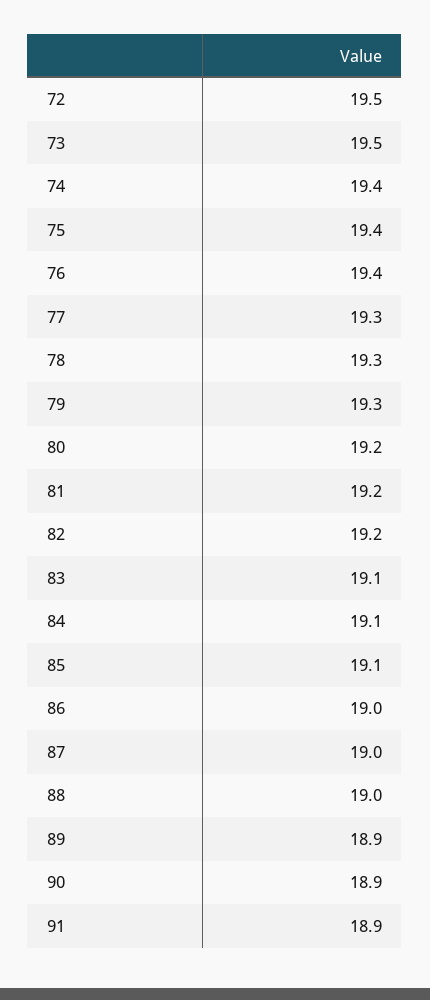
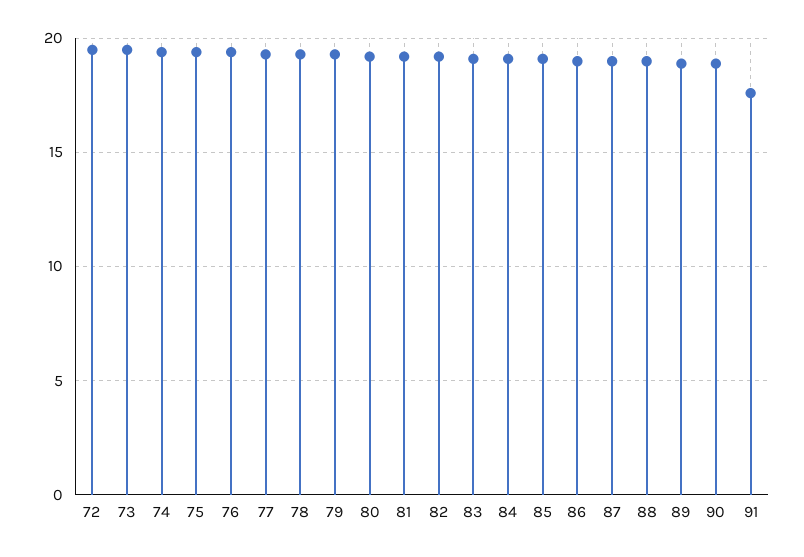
  {
    "72": 19.5,
    "73": 19.5,
    "74": 19.4,
    "75": 19.4,
    "76": 19.4,
    "77": 19.3,
    "78": 19.3,
    "79": 19.3,
    "80": 19.2,
    "81": 19.2,
    "82": 19.2,
    "83": 19.1,
    "84": 19.1,
    "85": 19.1,
    "86": 19,
    "87": 19,
    "88": 19,
    "89": 18.9,
    "90": 18.9,
-   "91": 18.9
+   "91": 17.5
  }

